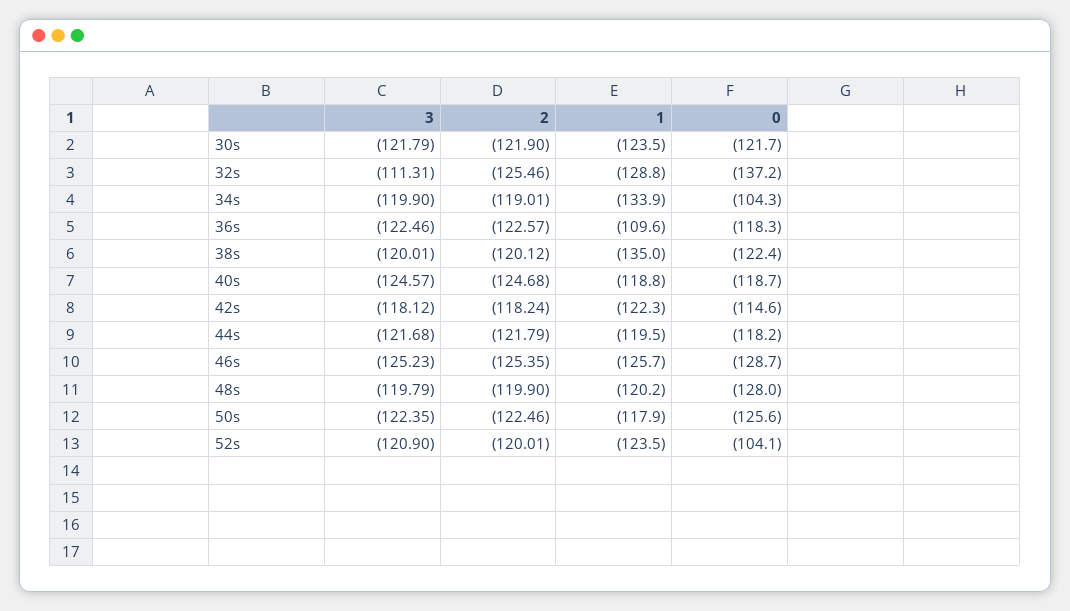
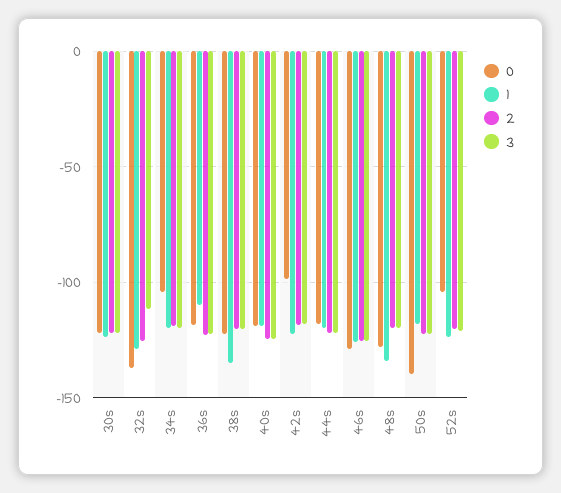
  {
    "3": {
      "30s": -121.79,
      "32s": -111.31,
      "34s": -119.9,
      "36s": -122.46,
      "38s": -120.01,
      "40s": -124.57,
      "42s": -118.12,
      "44s": -121.68,
      "46s": -125.23,
      "48s": -119.79,
      "50s": -122.35,
      "52s": -120.9
    },
    "2": {
      "30s": -121.9,
      "32s": -125.46,
      "34s": -119.01,
      "36s": -122.57,
      "38s": -120.12,
      "40s": -124.68,
      "42s": -118.24,
      "44s": -121.79,
      "46s": -125.35,
      "48s": -119.9,
      "50s": -122.46,
      "52s": -120.01
    },
    "1": {
      "30s": -123.5,
      "32s": -128.8,
-     "34s": -133.9,
+     "34s": -120,
      "36s": -109.6,
      "38s": -135,
      "40s": -118.8,
      "42s": -122.3,
      "44s": -119.5,
      "46s": -125.7,
-     "48s": -120.2,
+     "48s": -135,
      "50s": -117.9,
      "52s": -123.5
    },
    "0": {
      "30s": -121.7,
      "32s": -137.2,
      "34s": -104.3,
      "36s": -118.3,
      "38s": -122.4,
      "40s": -118.7,
-     "42s": -114.6,
+     "42s": -100,
      "44s": -118.2,
      "46s": -128.7,
      "48s": -128,
-     "50s": -125.6,
+     "50s": -140,
      "52s": -104.1
    }
  }

